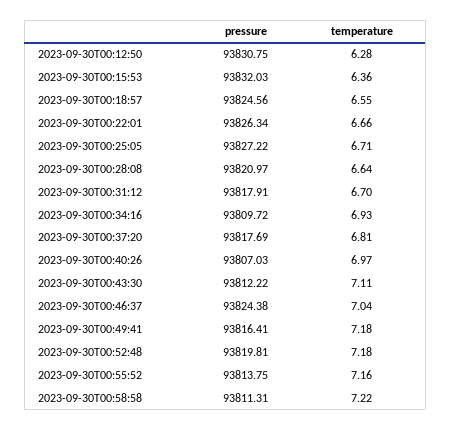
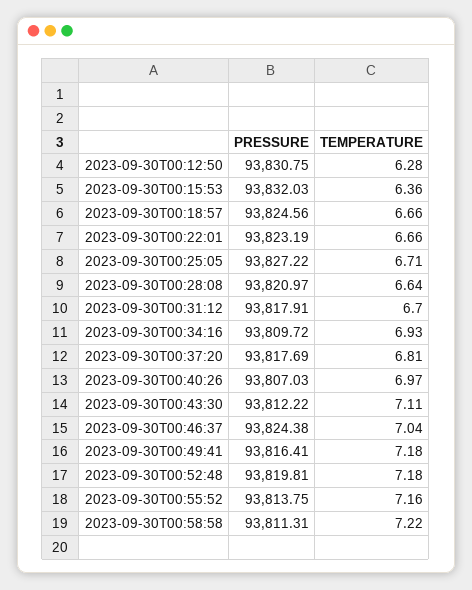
  {
    "pressure": {
      "2023-09-30T00:12:50": 93830.75,
      "2023-09-30T00:15:53": 93832.03,
      "2023-09-30T00:18:57": 93824.56,
-     "2023-09-30T00:22:01": 93826.34,
+     "2023-09-30T00:22:01": 93823.19,
      "2023-09-30T00:25:05": 93827.22,
      "2023-09-30T00:28:08": 93820.97,
      "2023-09-30T00:31:12": 93817.91,
      "2023-09-30T00:34:16": 93809.72,
      "2023-09-30T00:37:20": 93817.69,
      "2023-09-30T00:40:26": 93807.03,
      "2023-09-30T00:43:30": 93812.22,
      "2023-09-30T00:46:37": 93824.38,
      "2023-09-30T00:49:41": 93816.41,
      "2023-09-30T00:52:48": 93819.81,
      "2023-09-30T00:55:52": 93813.75,
      "2023-09-30T00:58:58": 93811.31
    },
    "temperature": {
      "2023-09-30T00:12:50": 6.28,
      "2023-09-30T00:15:53": 6.36,
-     "2023-09-30T00:18:57": 6.55,
+     "2023-09-30T00:18:57": 6.66,
      "2023-09-30T00:22:01": 6.66,
      "2023-09-30T00:25:05": 6.71,
      "2023-09-30T00:28:08": 6.64,
      "2023-09-30T00:31:12": 6.7,
      "2023-09-30T00:34:16": 6.93,
      "2023-09-30T00:37:20": 6.81,
      "2023-09-30T00:40:26": 6.97,
      "2023-09-30T00:43:30": 7.11,
      "2023-09-30T00:46:37": 7.04,
      "2023-09-30T00:49:41": 7.18,
      "2023-09-30T00:52:48": 7.18,
      "2023-09-30T00:55:52": 7.16,
      "2023-09-30T00:58:58": 7.22
    }
  }

